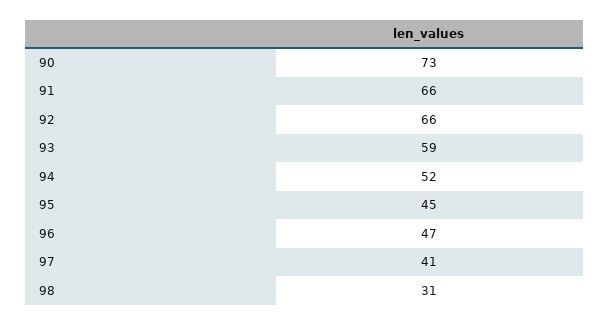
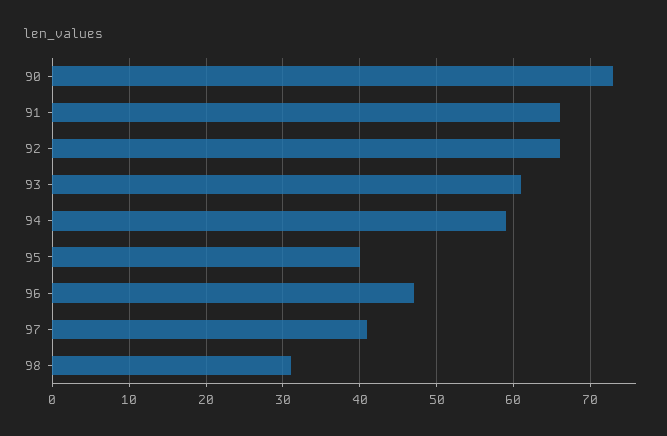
  {
    "90": 73,
    "91": 66,
    "92": 66,
-   "93": 59,
+   "93": 61,
-   "94": 52,
+   "94": 59,
-   "95": 45,
+   "95": 40,
    "96": 47,
    "97": 41,
    "98": 31
  }

